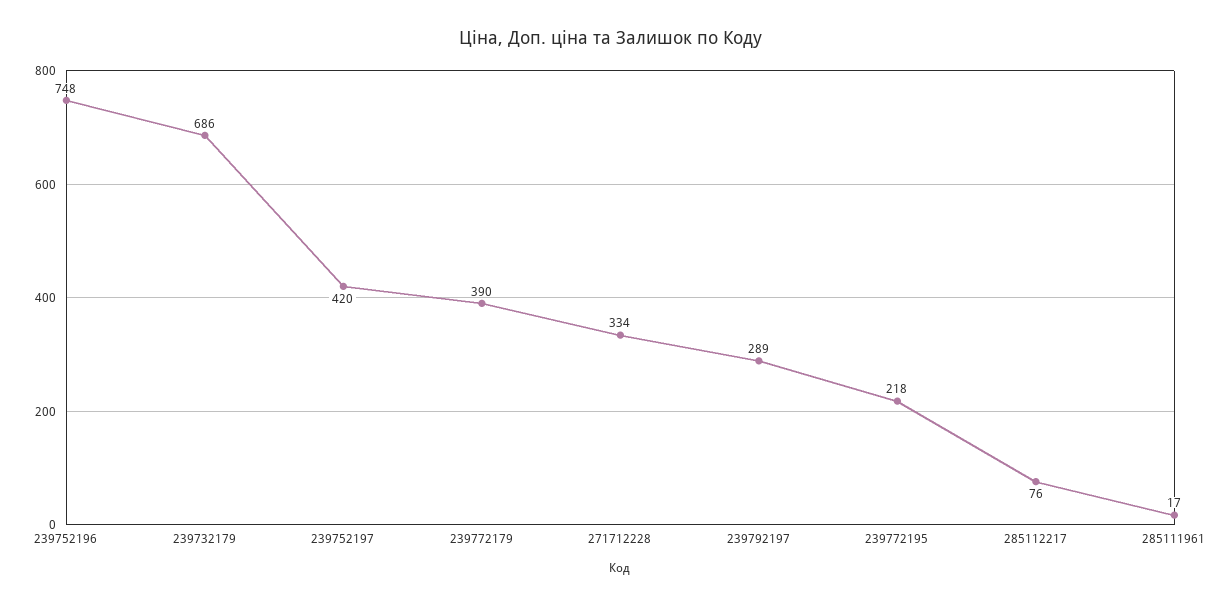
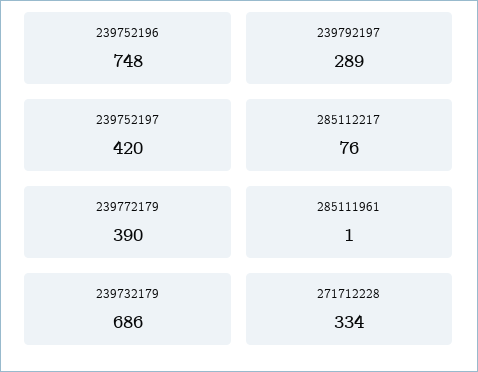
  {
    "239752196": 748,
    "239732179": 686,
    "239752197": 420,
    "239772179": 390,
    "271712228": 334,
    "239792197": 289,
-   "239772195": 218,
    "285112217": 76,
-   "285111961": 17
+   "285111961": 1
  }

